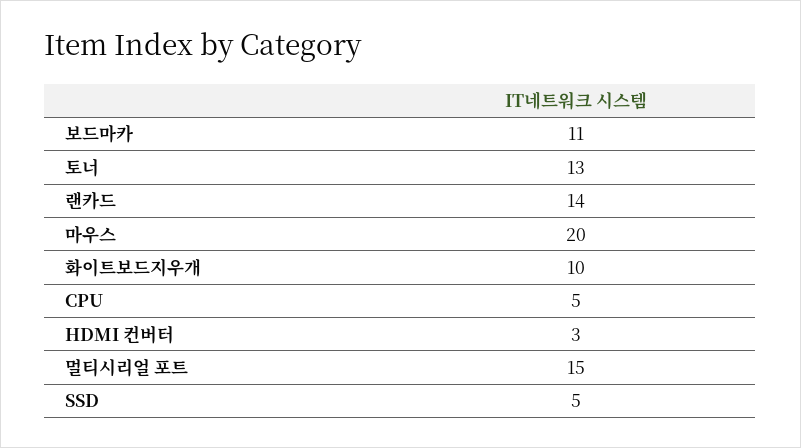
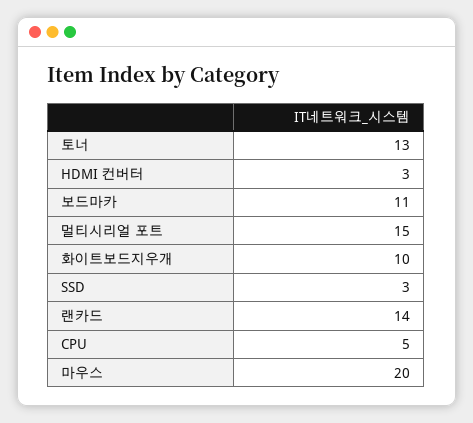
  {
    "보드마카": 11,
    "토너": 13,
    "랜카드": 14,
    "마우스": 20,
    "화이트보드지우개": 10,
    "CPU": 5,
    "HDMI 컨버터": 3,
    "멀티시리얼 포트": 15,
-   "SSD": 5
+   "SSD": 3
  }

